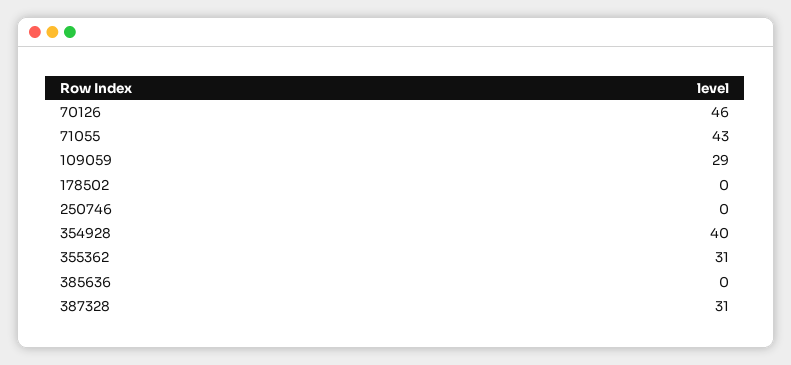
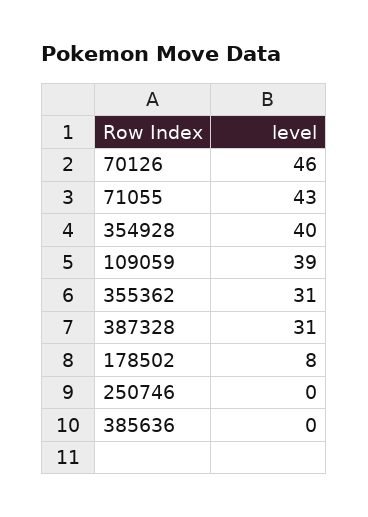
  {
    "70126": 46,
    "71055": 43,
-   "109059": 29,
+   "109059": 39,
-   "178502": 0,
+   "178502": 8,
    "250746": 0,
    "354928": 40,
    "355362": 31,
    "385636": 0,
    "387328": 31
  }

